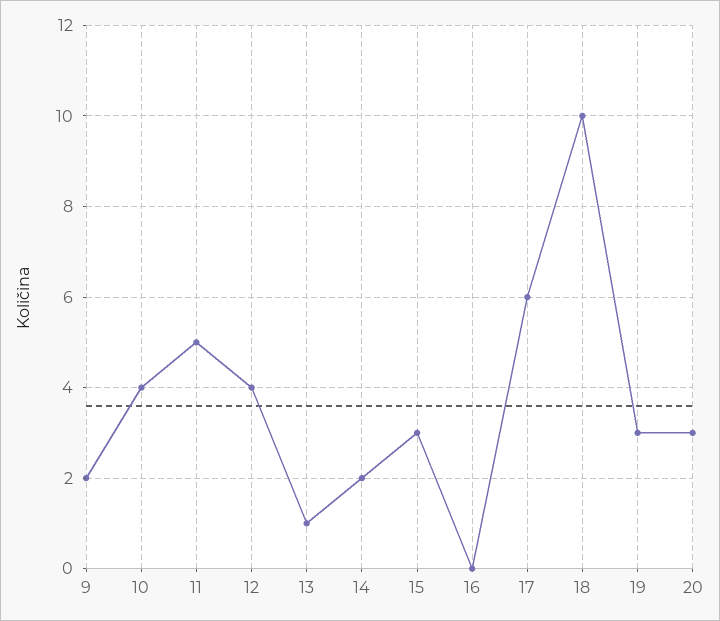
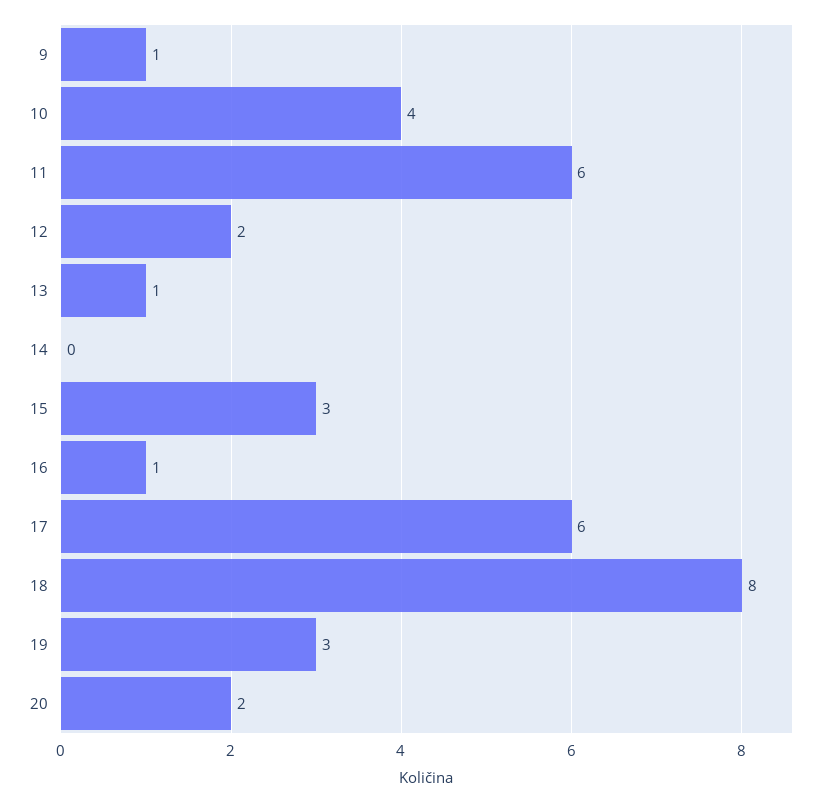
  {
-   "9": 2,
+   "9": 1,
    "10": 4,
-   "11": 5,
+   "11": 6,
-   "12": 4,
+   "12": 2,
    "13": 1,
-   "14": 2,
+   "14": 0,
    "15": 3,
-   "16": 0,
+   "16": 1,
    "17": 6,
-   "18": 10,
+   "18": 8,
    "19": 3,
-   "20": 3
+   "20": 2
  }

